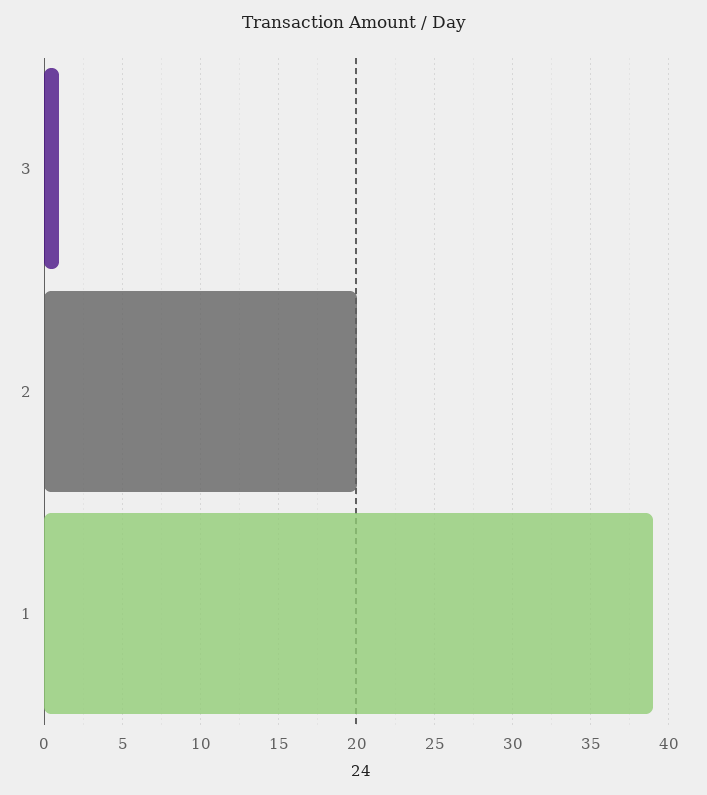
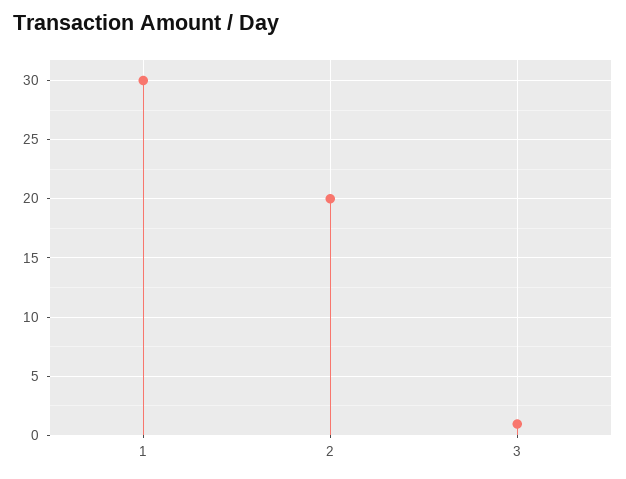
  {
    "3": 1,
    "2": 20,
-   "1": 39
+   "1": 30
  }

